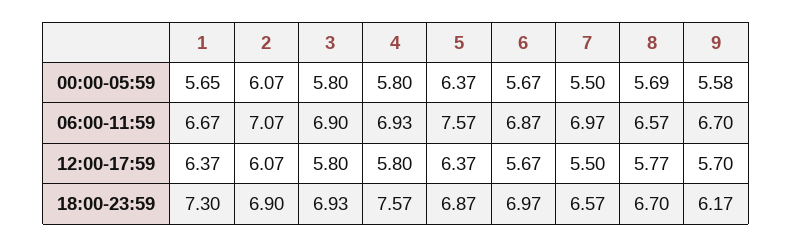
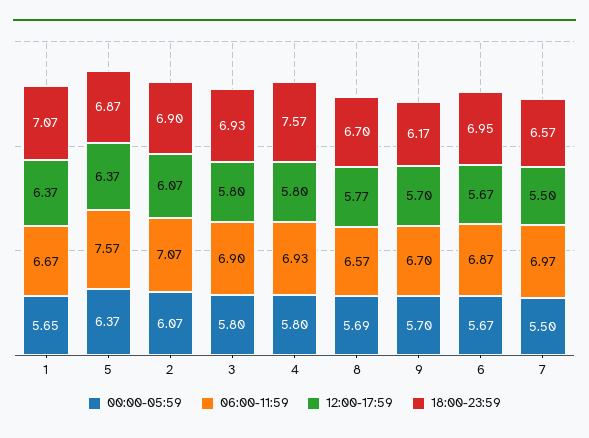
  {
    "00:00-05:59": {
      "1": 5.65,
      "2": 6.07,
      "3": 5.8,
      "4": 5.8,
      "5": 6.37,
      "6": 5.67,
      "7": 5.5,
      "8": 5.69,
-     "9": 5.58
+     "9": 5.7
    },
    "06:00-11:59": {
      "1": 6.67,
      "2": 7.07,
      "3": 6.9,
      "4": 6.93,
      "5": 7.57,
      "6": 6.87,
      "7": 6.97,
      "8": 6.57,
      "9": 6.7
    },
    "12:00-17:59": {
      "1": 6.37,
      "2": 6.07,
      "3": 5.8,
      "4": 5.8,
      "5": 6.37,
      "6": 5.67,
      "7": 5.5,
      "8": 5.77,
      "9": 5.7
    },
    "18:00-23:59": {
-     "1": 7.3,
+     "1": 7.07,
      "2": 6.9,
      "3": 6.93,
      "4": 7.57,
      "5": 6.87,
-     "6": 6.97,
+     "6": 6.95,
      "7": 6.57,
      "8": 6.7,
      "9": 6.17
    }
  }

